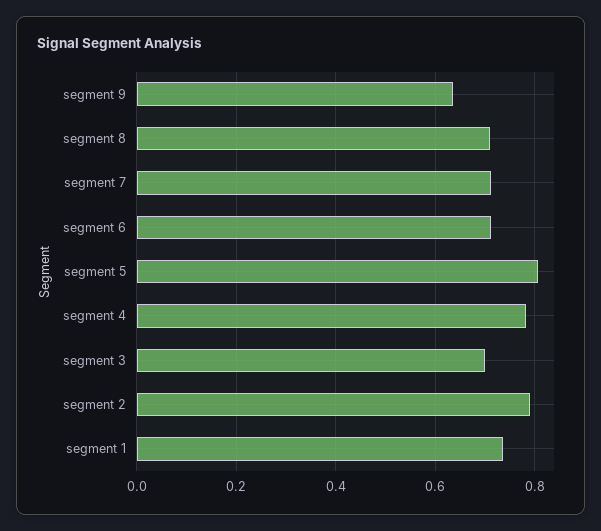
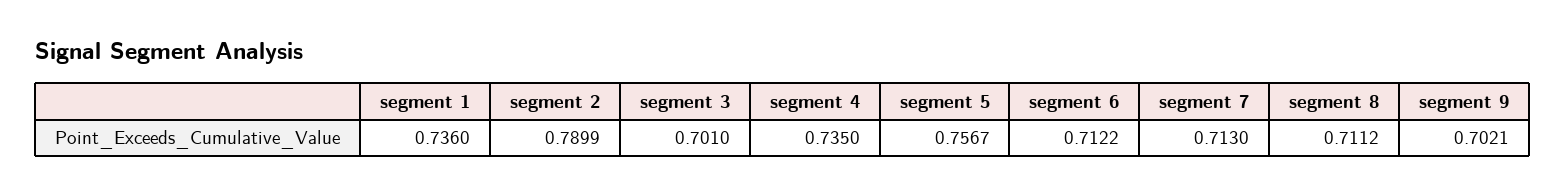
  {
-   "segment 9": 0.64,
+   "segment 9": 0.7021,
    "segment 8": 0.7112,
    "segment 7": 0.713,
    "segment 6": 0.7122,
-   "segment 5": 0.8,
+   "segment 5": 0.7567,
-   "segment 4": 0.78,
+   "segment 4": 0.735,
    "segment 3": 0.701,
    "segment 2": 0.7899,
    "segment 1": 0.736
  }

